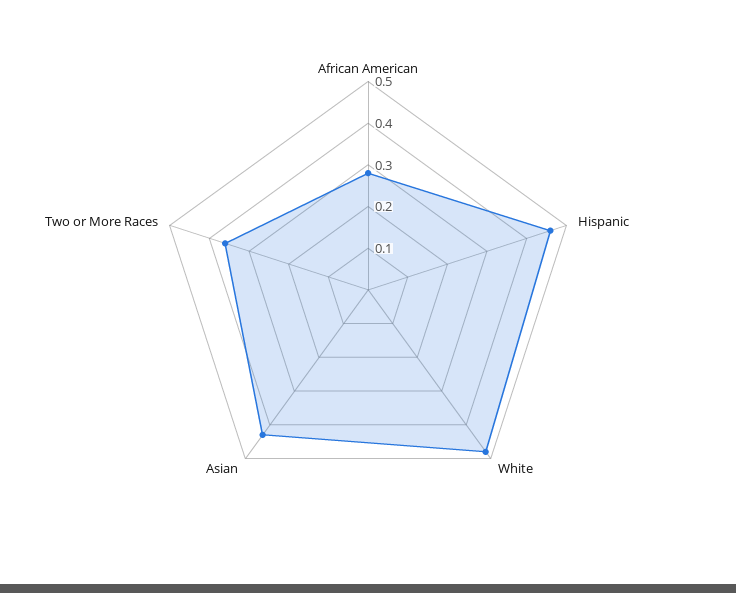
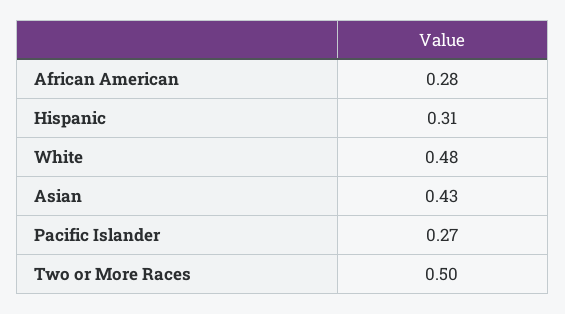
  {
    "African American": 0.28,
-   "Hispanic": 0.45,
+   "Hispanic": 0.31,
    "White": 0.48,
    "Asian": 0.43,
-   "Two or More Races": 0.35
+   "Two or More Races": 0.5,
+   "Pacific Islander": 0.27
  }

